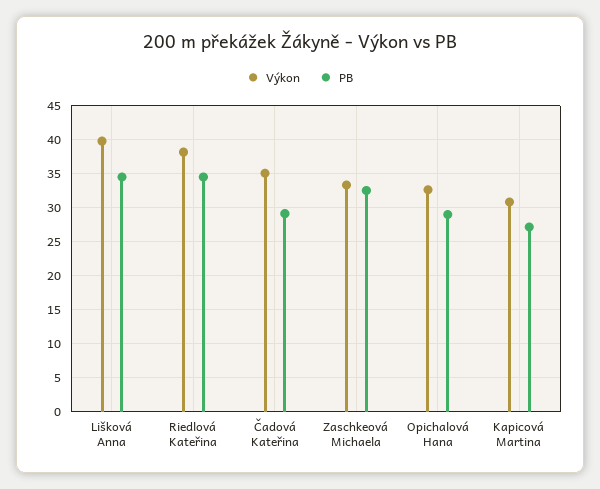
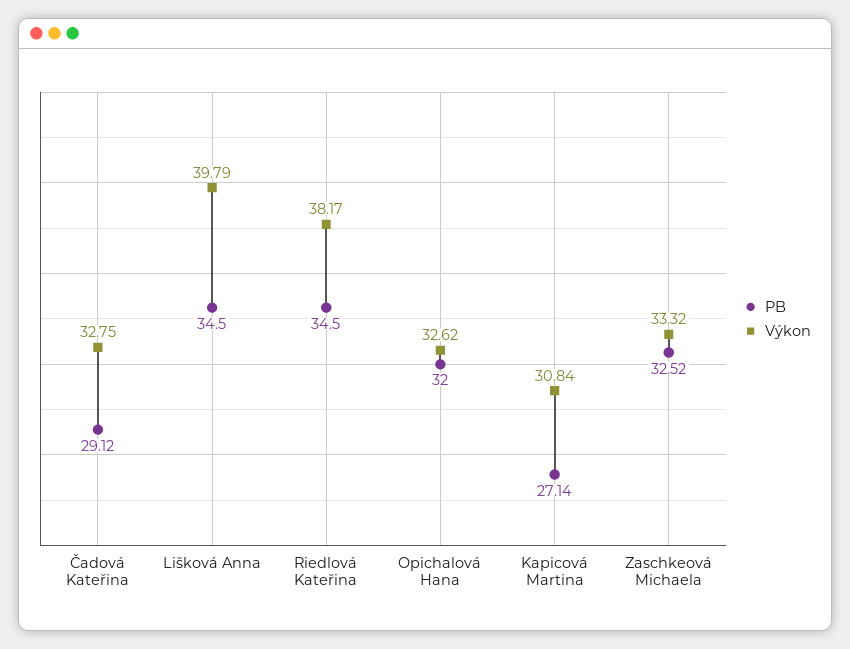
  {
    "Výkon": {
      "Lišková Anna": 39.79,
      "Riedlová Kateřina": 38.17,
-     "Čadová Kateřina": 35,
+     "Čadová Kateřina": 32.75,
      "Zaschkeová Michaela": 33.32,
      "Opichalová Hana": 32.62,
      "Kapicová Martina": 30.84
    },
    "PB": {
      "Lišková Anna": 34.5,
      "Riedlová Kateřina": 34.5,
      "Čadová Kateřina": 29.12,
      "Zaschkeová Michaela": 32.52,
-     "Opichalová Hana": 29,
+     "Opichalová Hana": 32,
      "Kapicová Martina": 27.14
    }
  }

